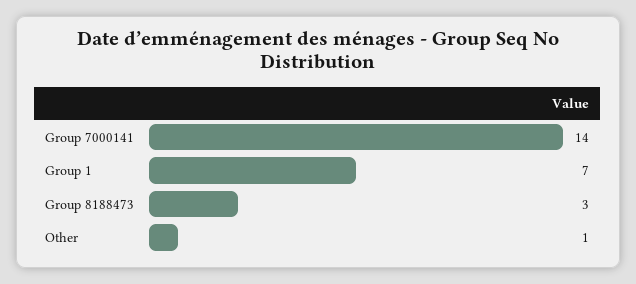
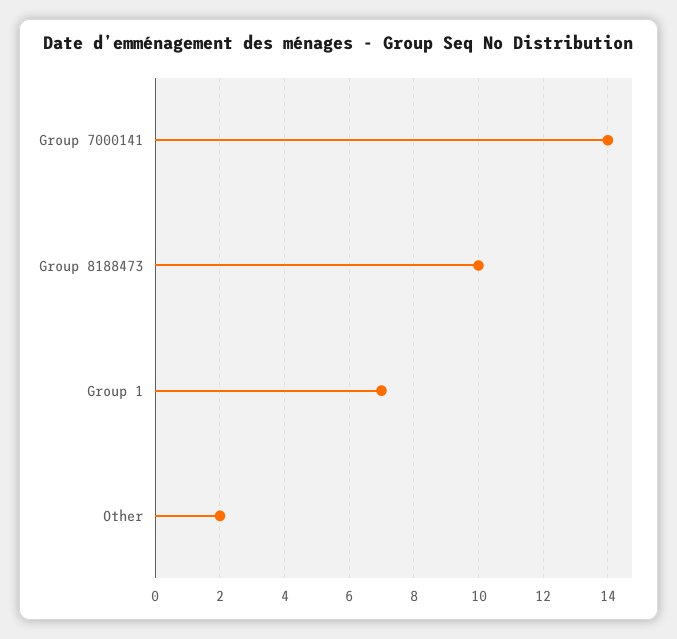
  {
    "Group 7000141": 14,
    "Group 1": 7,
-   "Group 8188473": 3,
+   "Group 8188473": 10,
-   "Other": 1
+   "Other": 2
  }

